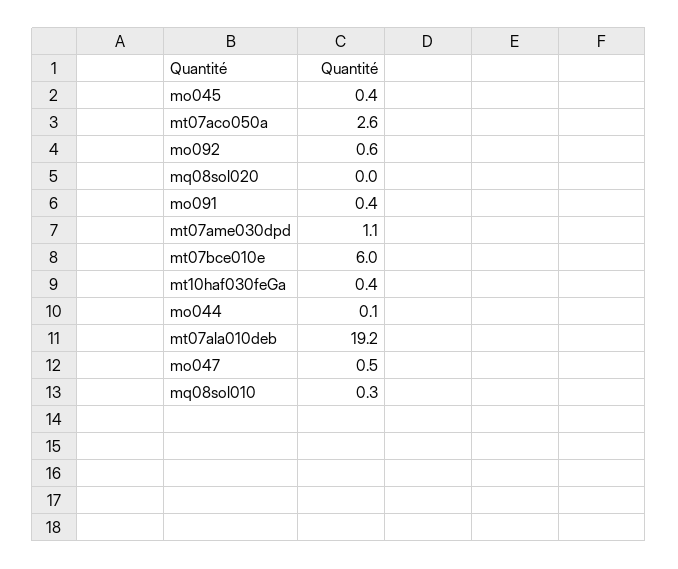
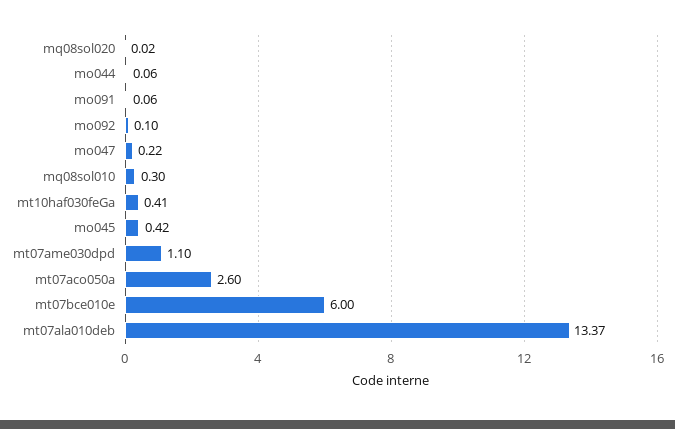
  {
    "mo045": 0.42,
    "mt07aco050a": 2.6,
-   "mo092": 0.6,
+   "mo092": 0.1,
    "mq08sol020": 0.02,
-   "mo091": 0.4,
+   "mo091": 0.06,
    "mt07ame030dpd": 1.1,
    "mt07bce010e": 6,
    "mt10haf030feGa": 0.41,
    "mo044": 0.06,
-   "mt07ala010deb": 19.2,
+   "mt07ala010deb": 13.37,
-   "mo047": 0.5,
+   "mo047": 0.22,
    "mq08sol010": 0.3
  }

